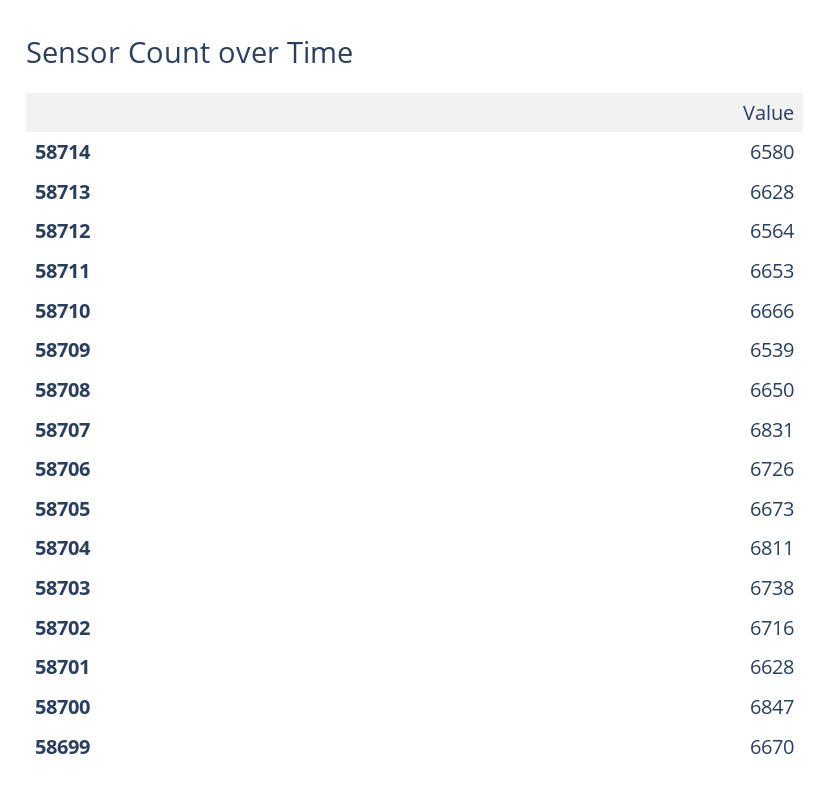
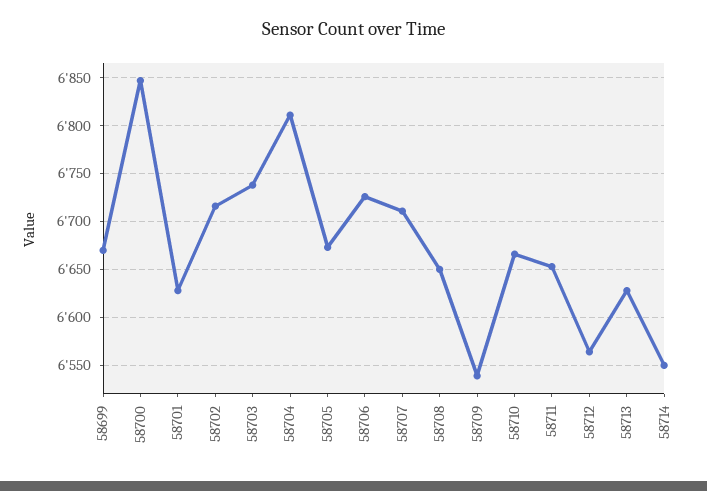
  {
-   "58714": 6580,
+   "58714": 6550,
    "58713": 6628,
    "58712": 6564,
    "58711": 6653,
    "58710": 6666,
    "58709": 6539,
    "58708": 6650,
-   "58707": 6831,
+   "58707": 6710,
    "58706": 6726,
    "58705": 6673,
    "58704": 6811,
    "58703": 6738,
    "58702": 6716,
    "58701": 6628,
    "58700": 6847,
    "58699": 6670
  }

